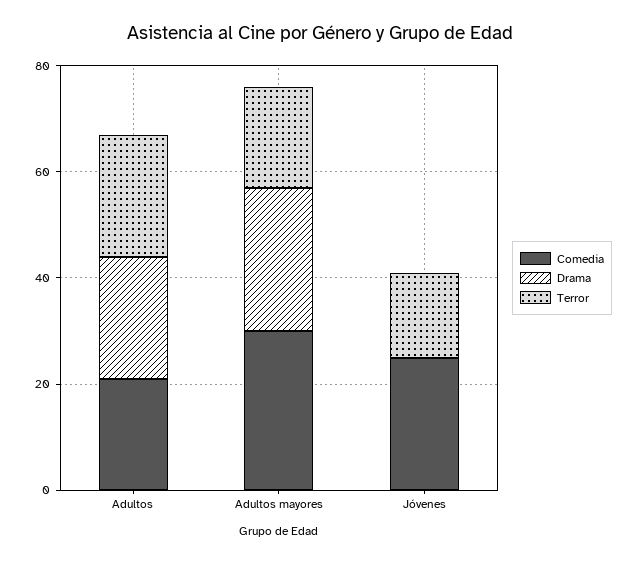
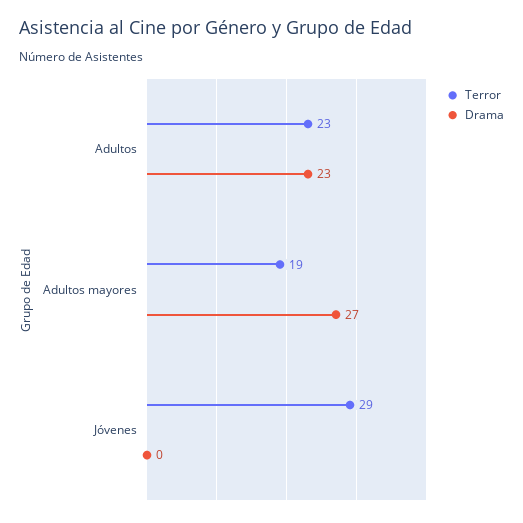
  {
-   "Comedia": {
-     "Adultos": 20,
-     "Adultos mayores": 30,
-     "Jóvenes": 25
-   },
    "Drama": {
      "Adultos": 23,
      "Adultos mayores": 27,
      "Jóvenes": 0
    },
    "Terror": {
      "Adultos": 23,
      "Adultos mayores": 19,
-     "Jóvenes": 15
+     "Jóvenes": 29
    }
  }

